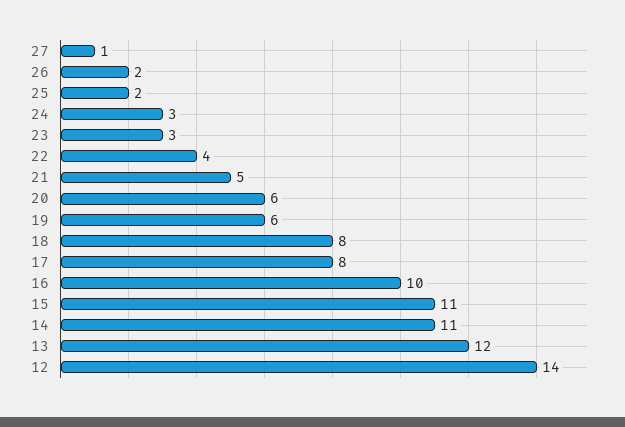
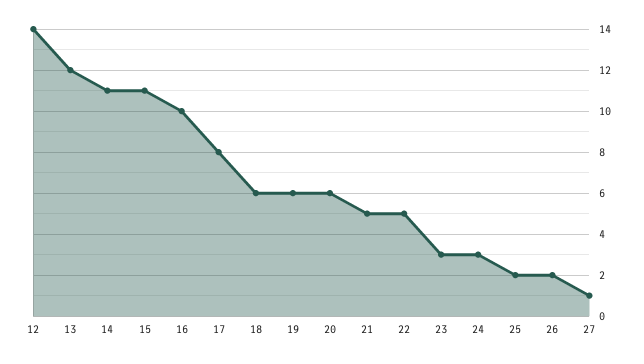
  {
    "27": 1,
    "26": 2,
    "25": 2,
    "24": 3,
    "23": 3,
-   "22": 4,
+   "22": 5,
    "21": 5,
    "20": 6,
    "19": 6,
-   "18": 8,
+   "18": 6,
    "17": 8,
    "16": 10,
    "15": 11,
    "14": 11,
    "13": 12,
    "12": 14
  }

